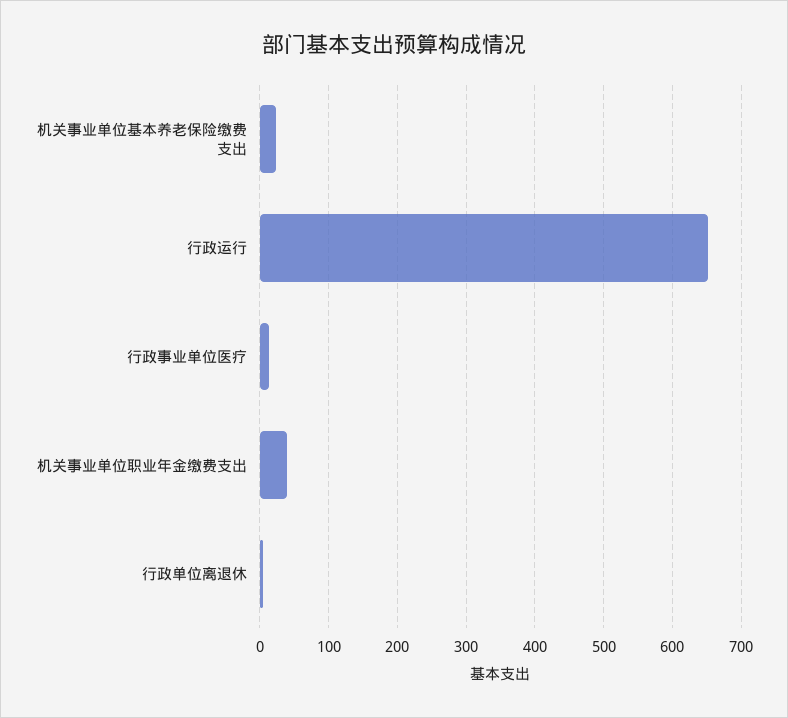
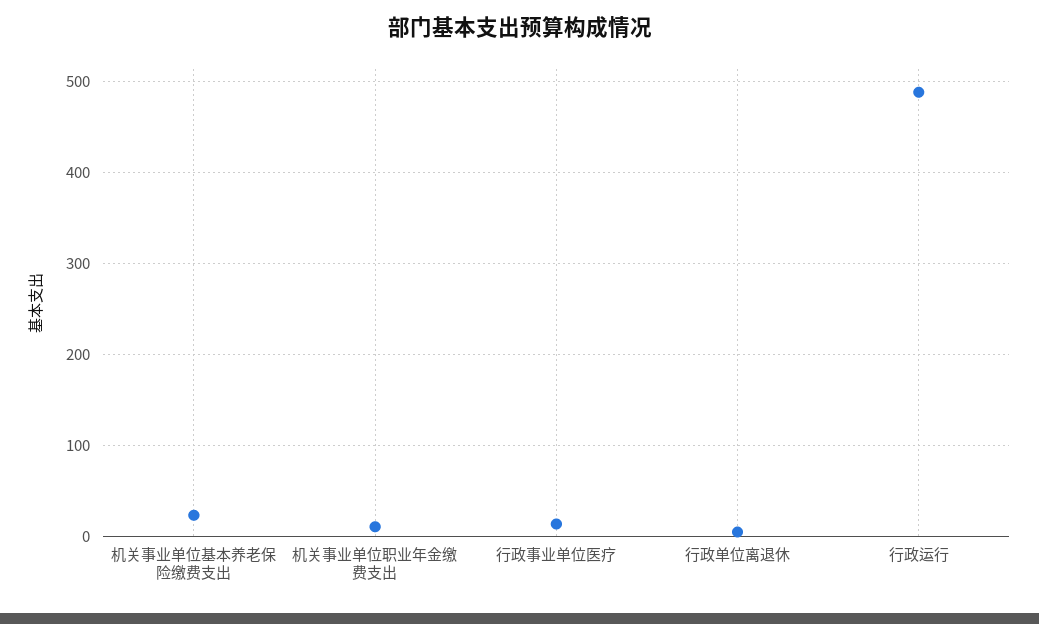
  {
    "机关事业单位基本养老保险缴费支出": 20,
-   "行政运行": 650,
+   "行政运行": 490,
    "行政事业单位医疗": 10,
-   "机关事业单位职业年金缴费支出": 40,
+   "机关事业单位职业年金缴费支出": 10,
    "行政单位离退休": 0
  }

